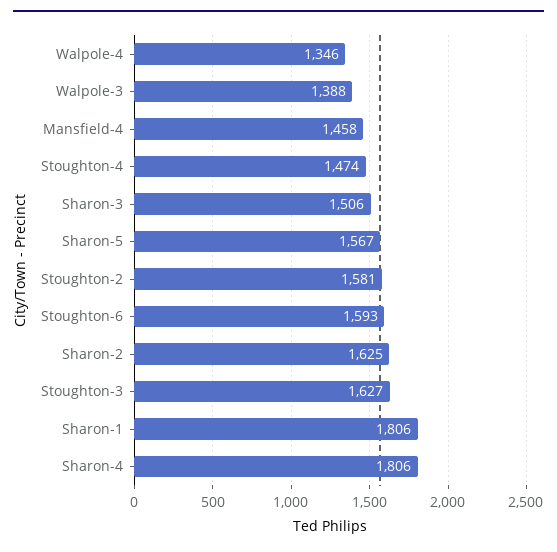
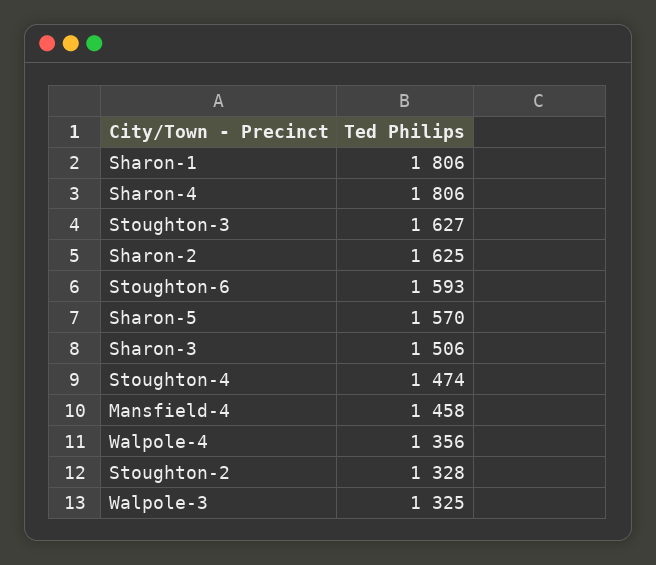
  {
-   "Walpole-4": 1346,
+   "Walpole-4": 1356,
-   "Walpole-3": 1388,
+   "Walpole-3": 1325,
    "Mansfield-4": 1458,
    "Stoughton-4": 1474,
    "Sharon-3": 1506,
-   "Sharon-5": 1567,
+   "Sharon-5": 1570,
-   "Stoughton-2": 1581,
+   "Stoughton-2": 1328,
    "Stoughton-6": 1593,
    "Sharon-2": 1625,
    "Stoughton-3": 1627,
    "Sharon-1": 1806,
    "Sharon-4": 1806
  }

